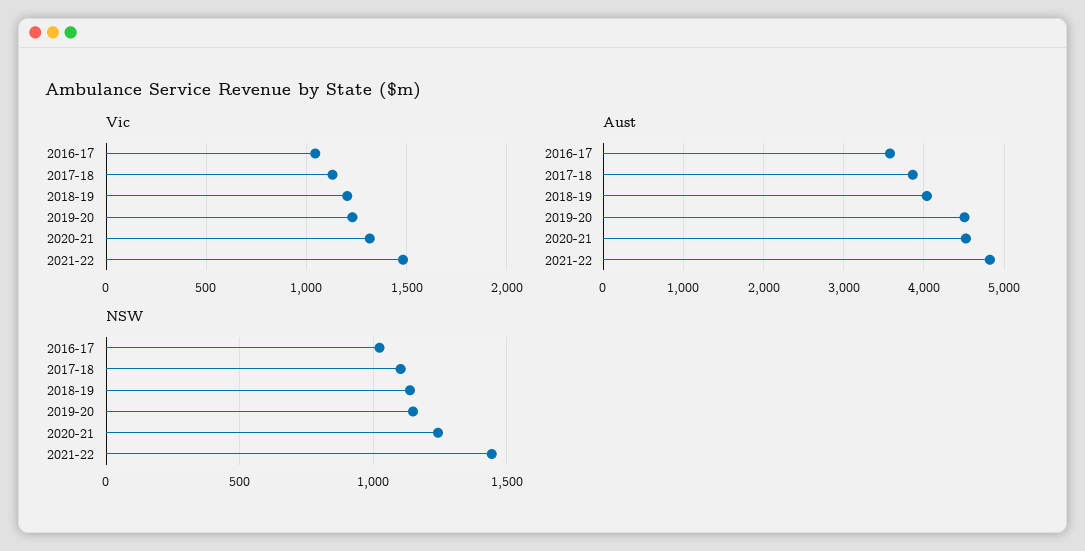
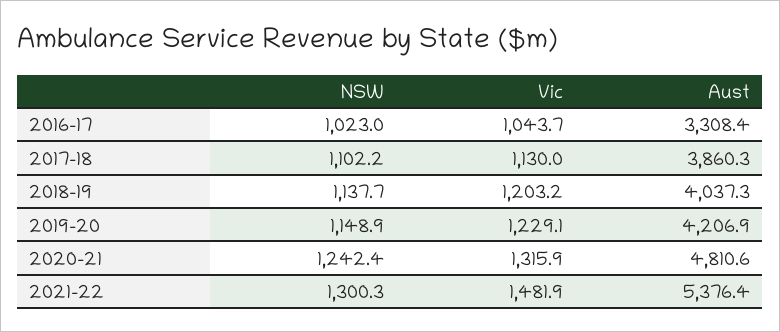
  {
    "Vic": {
      "2016-17": 1043.7,
      "2017-18": 1130,
      "2018-19": 1203.2,
      "2019-20": 1229.1,
      "2020-21": 1315.9,
      "2021-22": 1481.9
    },
    "Aust": {
-     "2016-17": 3600,
+     "2016-17": 3308.4,
      "2017-18": 3860.3,
      "2018-19": 4037.3,
-     "2019-20": 4500,
+     "2019-20": 4206.9,
-     "2020-21": 4500,
+     "2020-21": 4810.6,
-     "2021-22": 4800
+     "2021-22": 5376.4
    },
    "NSW": {
      "2016-17": 1023,
      "2017-18": 1102.2,
      "2018-19": 1137.7,
      "2019-20": 1148.9,
      "2020-21": 1242.4,
-     "2021-22": 1450
+     "2021-22": 1300.3
    }
  }

